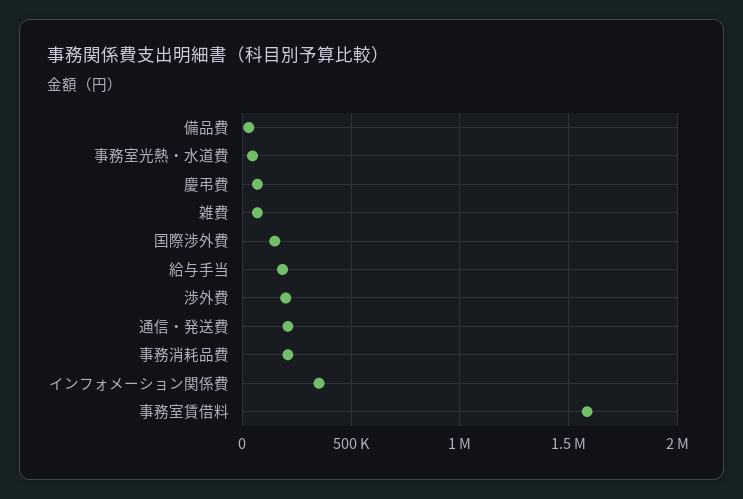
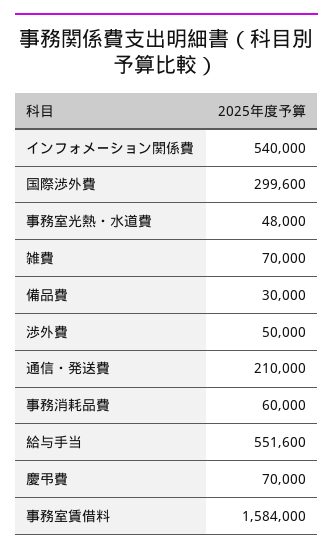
  {
    "備品費": 30000,
    "事務室光熱・水道費": 48000,
    "慶弔費": 70000,
    "雑費": 70000,
-   "国際渉外費": 150000,
+   "国際渉外費": 299600,
-   "給与手当": 200000,
+   "給与手当": 551600,
-   "渉外費": 200000,
+   "渉外費": 50000,
    "通信・発送費": 210000,
-   "事務消耗品費": 200000,
+   "事務消耗品費": 60000,
-   "インフォメーション関係費": 350000,
+   "インフォメーション関係費": 540000,
    "事務室賃借料": 1584000
  }

